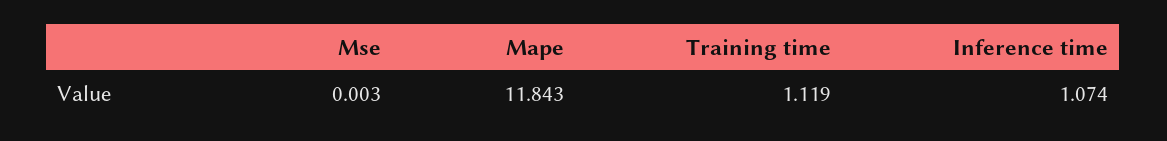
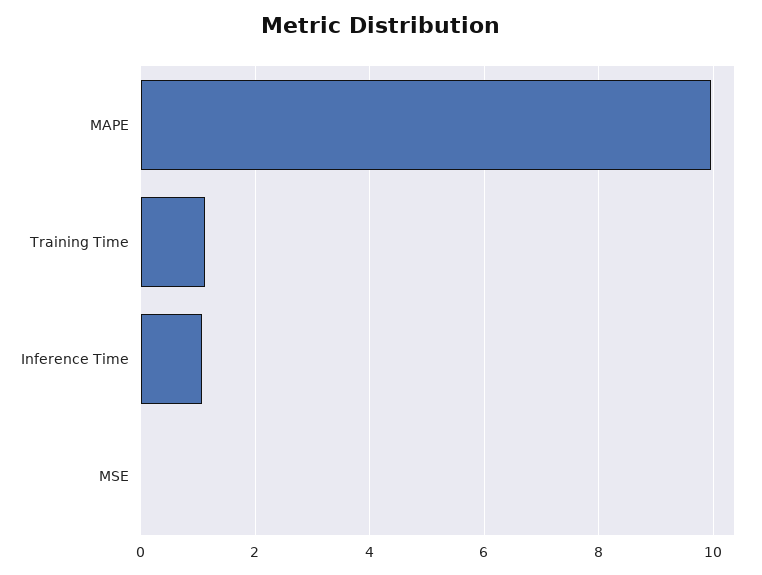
  {
    "Mse": 0.003,
-   "Mape": 11.843,
+   "Mape": 10,
    "Training time": 1.119,
    "Inference time": 1.074
  }

